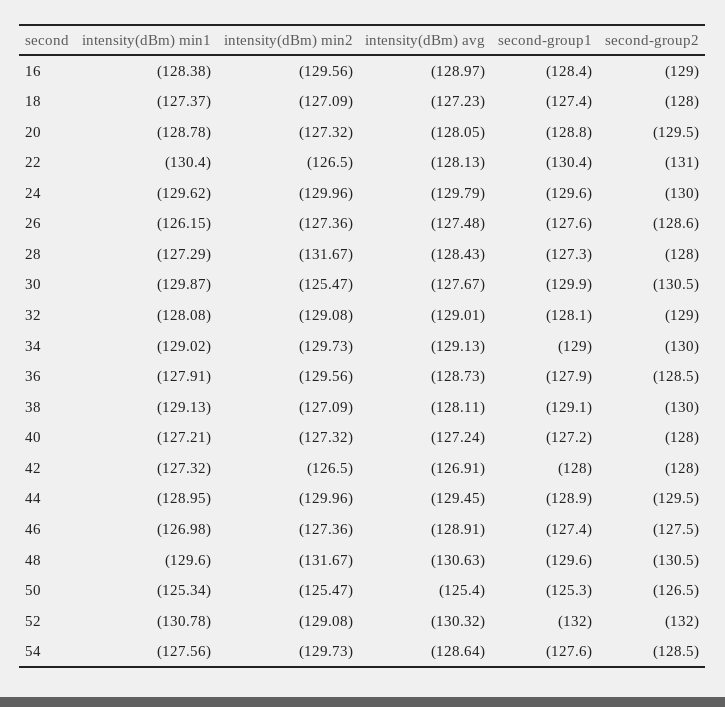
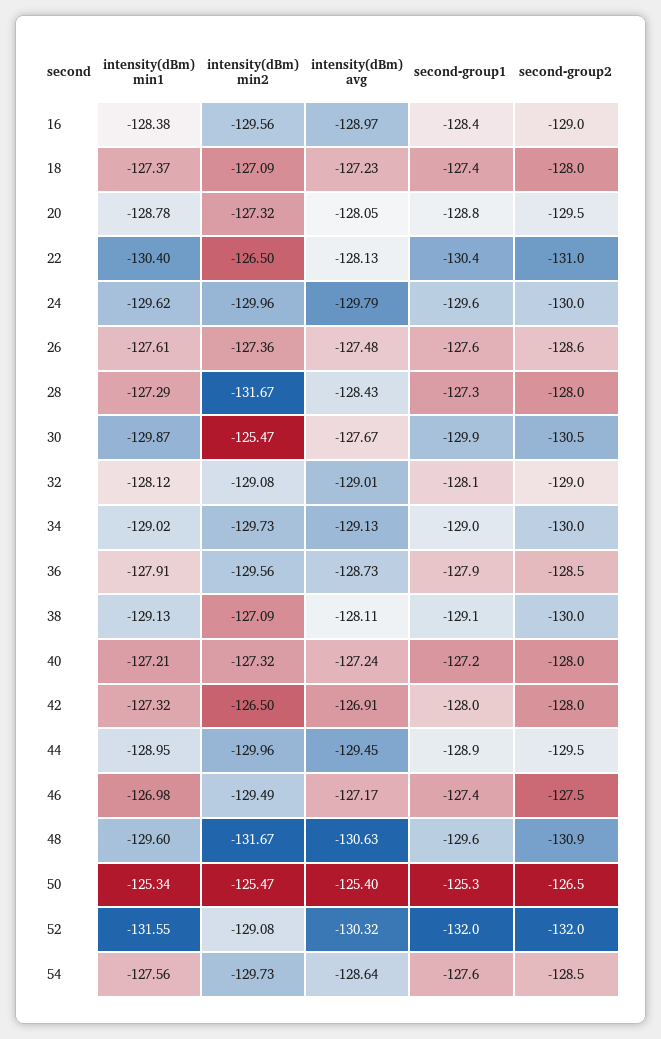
  {
    "intensity(dBm) min1": {
      "16": -128.38,
      "18": -127.37,
      "20": -128.78,
      "22": -130.4,
      "24": -129.62,
-     "26": -126.15,
+     "26": -127.61,
      "28": -127.29,
      "30": -129.87,
-     "32": -128.08,
+     "32": -128.12,
      "34": -129.02,
      "36": -127.91,
      "38": -129.13,
      "40": -127.21,
      "42": -127.32,
      "44": -128.95,
      "46": -126.98,
      "48": -129.6,
      "50": -125.34,
-     "52": -130.78,
+     "52": -131.55,
      "54": -127.56
    },
    "intensity(dBm) min2": {
      "16": -129.56,
      "18": -127.09,
      "20": -127.32,
      "22": -126.5,
      "24": -129.96,
      "26": -127.36,
      "28": -131.67,
      "30": -125.47,
      "32": -129.08,
      "34": -129.73,
      "36": -129.56,
      "38": -127.09,
      "40": -127.32,
      "42": -126.5,
      "44": -129.96,
-     "46": -127.36,
+     "46": -129.49,
      "48": -131.67,
      "50": -125.47,
      "52": -129.08,
      "54": -129.73
    },
    "intensity(dBm) avg": {
      "16": -128.97,
      "18": -127.23,
      "20": -128.05,
      "22": -128.13,
      "24": -129.79,
      "26": -127.48,
      "28": -128.43,
      "30": -127.67,
      "32": -129.01,
      "34": -129.13,
      "36": -128.73,
      "38": -128.11,
      "40": -127.24,
      "42": -126.91,
      "44": -129.45,
-     "46": -128.91,
+     "46": -127.17,
      "48": -130.63,
      "50": -125.4,
      "52": -130.32,
      "54": -128.64
    },
    "second-group1": {
      "16": -128.4,
      "18": -127.4,
      "20": -128.8,
      "22": -130.4,
      "24": -129.6,
      "26": -127.6,
      "28": -127.3,
      "30": -129.9,
      "32": -128.1,
      "34": -129,
      "36": -127.9,
      "38": -129.1,
      "40": -127.2,
      "42": -128,
      "44": -128.9,
      "46": -127.4,
      "48": -129.6,
      "50": -125.3,
      "52": -132,
      "54": -127.6
    },
    "second-group2": {
      "16": -129,
      "18": -128,
      "20": -129.5,
      "22": -131,
      "24": -130,
      "26": -128.6,
      "28": -128,
      "30": -130.5,
      "32": -129,
      "34": -130,
      "36": -128.5,
      "38": -130,
      "40": -128,
      "42": -128,
      "44": -129.5,
      "46": -127.5,
-     "48": -130.5,
+     "48": -130.9,
      "50": -126.5,
      "52": -132,
      "54": -128.5
    }
  }

